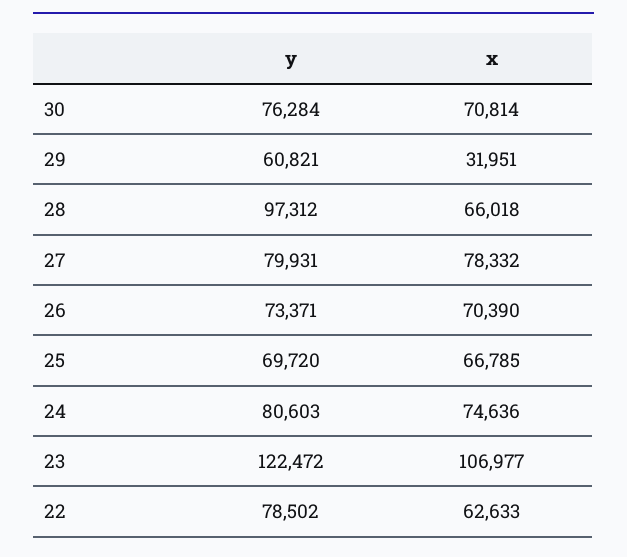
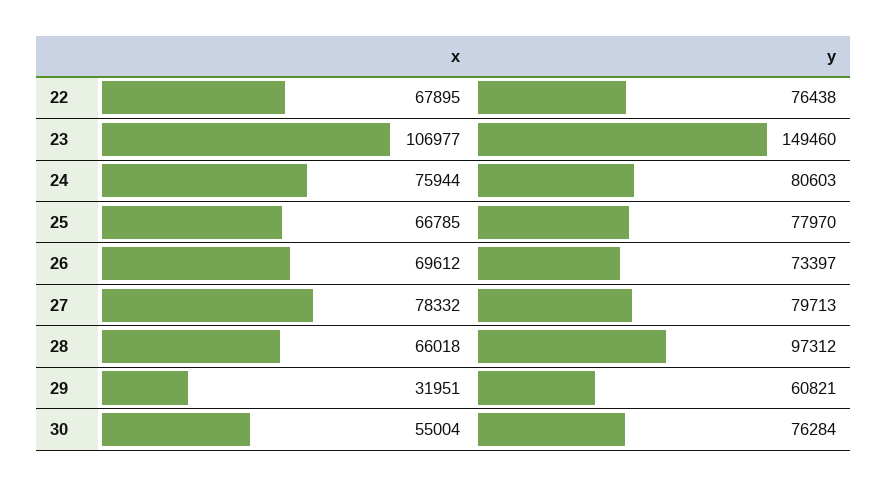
  {
    "y": {
      "30": 76284,
      "29": 60821,
      "28": 97312,
-     "27": 79931,
+     "27": 79713,
-     "26": 73371,
+     "26": 73397,
-     "25": 69720,
+     "25": 77970,
      "24": 80603,
-     "23": 122472,
+     "23": 149460,
-     "22": 78502
+     "22": 76438
    },
    "x": {
-     "30": 70814,
+     "30": 55004,
      "29": 31951,
      "28": 66018,
      "27": 78332,
-     "26": 70390,
+     "26": 69612,
      "25": 66785,
-     "24": 74636,
+     "24": 75944,
      "23": 106977,
-     "22": 62633
+     "22": 67895
    }
  }

